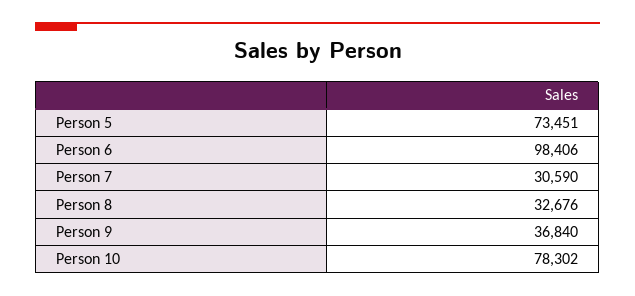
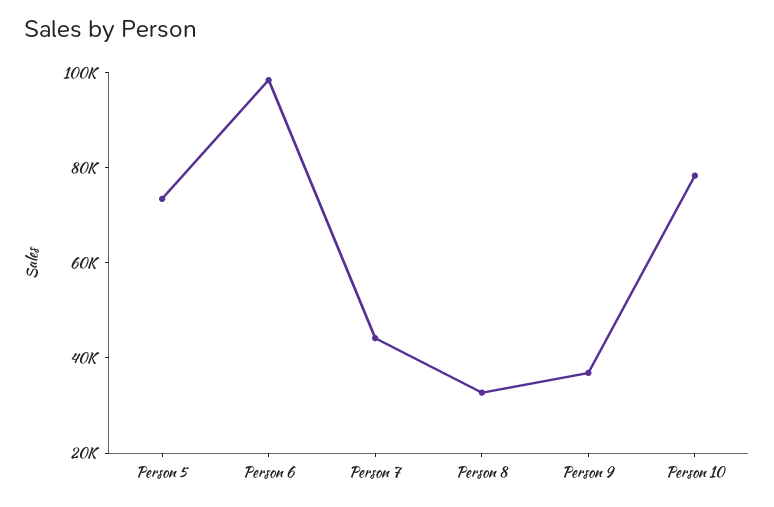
  {
    "Person 5": 73451,
    "Person 6": 98406,
-   "Person 7": 30590,
+   "Person 7": 45000,
    "Person 8": 32676,
    "Person 9": 36840,
    "Person 10": 78302
  }

